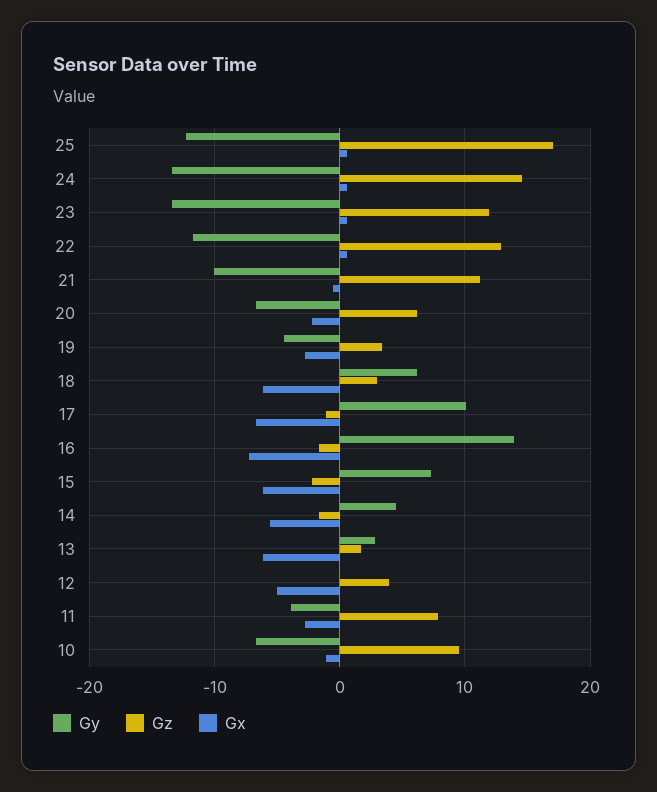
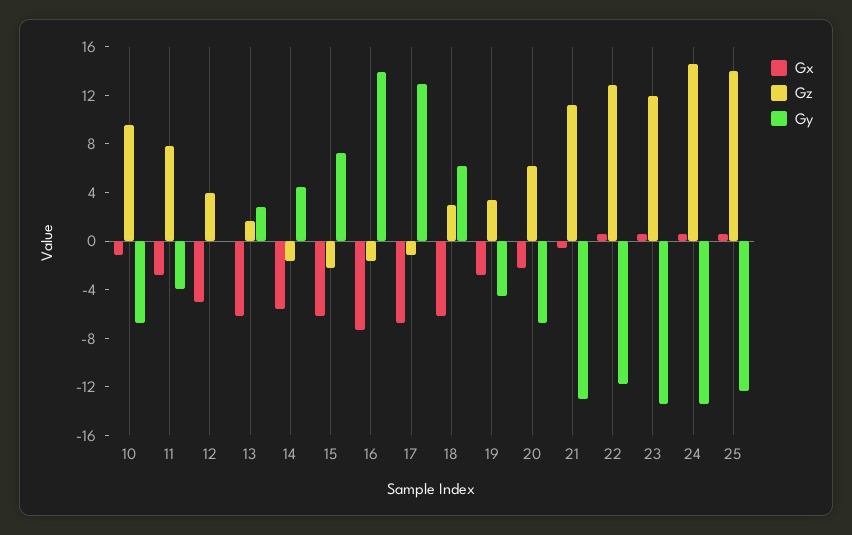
  {
    "Gy": {
      "25": -12,
      "24": -13,
      "23": -13,
      "22": -12,
-     "21": -10,
+     "21": -13,
      "20": -7,
      "19": -4,
      "18": 6,
-     "17": 10,
+     "17": 13,
      "16": 14,
      "15": 7,
      "14": 4,
      "13": 3,
      "12": 0,
      "11": -4,
      "10": -7
    },
    "Gz": {
-     "25": 17,
+     "25": 14,
      "24": 15,
      "23": 12,
      "22": 13,
      "21": 11,
      "20": 6,
      "19": 3,
      "18": 3,
      "17": -1,
      "16": -2,
      "15": -2,
      "14": -2,
      "13": 2,
      "12": 4,
      "11": 8,
      "10": 10
    },
    "Gx": {
      "25": 1,
      "24": 1,
      "23": 1,
      "22": 1,
      "21": -1,
      "20": -2,
      "19": -3,
      "18": -6,
      "17": -7,
      "16": -7,
      "15": -6,
      "14": -6,
      "13": -6,
      "12": -5,
      "11": -3,
      "10": -1
    }
  }

